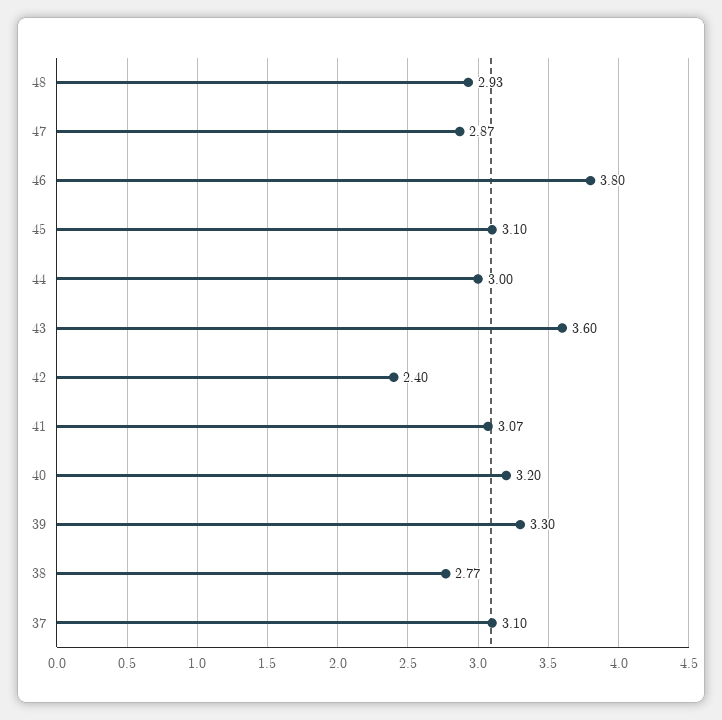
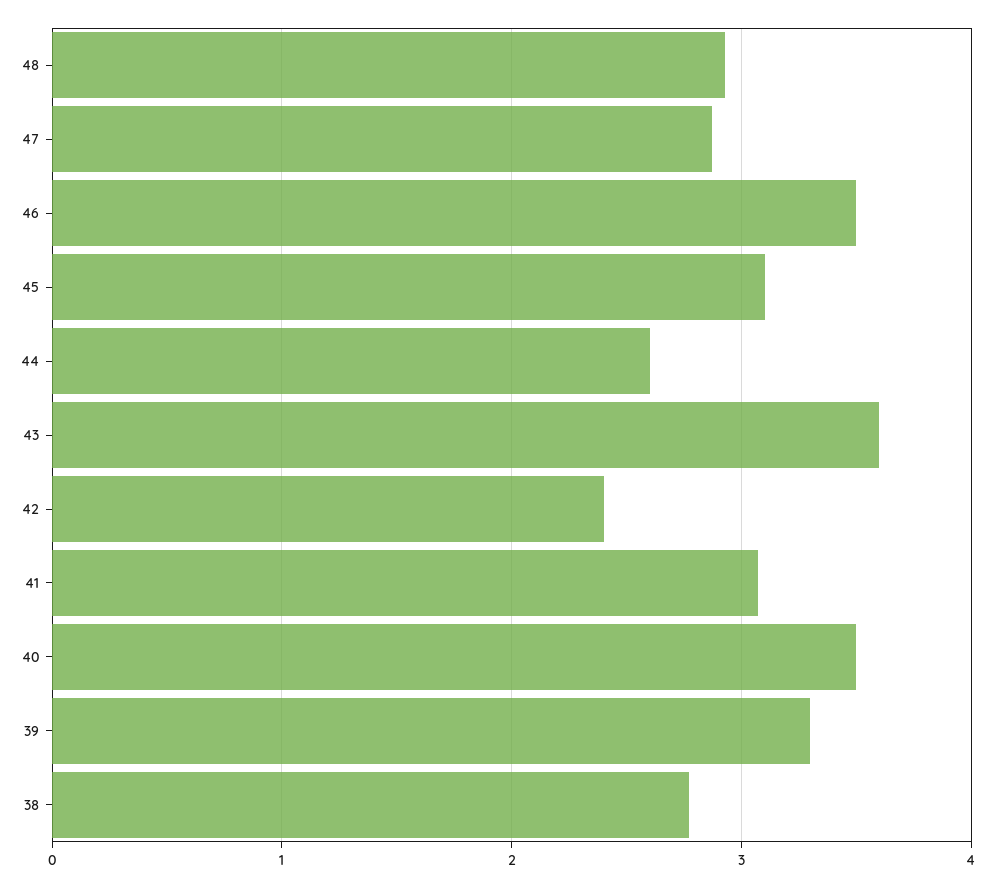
  {
    "48": 2.93,
    "47": 2.87,
-   "46": 3.8,
+   "46": 3.5,
    "45": 3.1,
-   "44": 3,
+   "44": 2.6,
    "43": 3.6,
    "42": 2.4,
    "41": 3.07,
-   "40": 3.2,
+   "40": 3.5,
    "39": 3.3,
-   "38": 2.77,
+   "38": 2.77
-   "37": 3.1
  }

